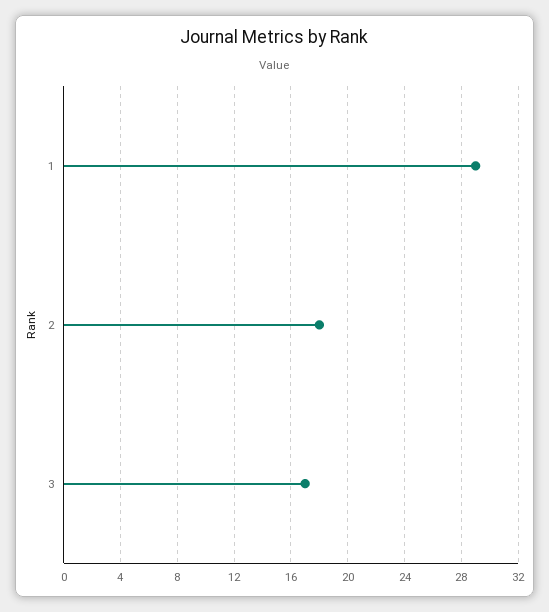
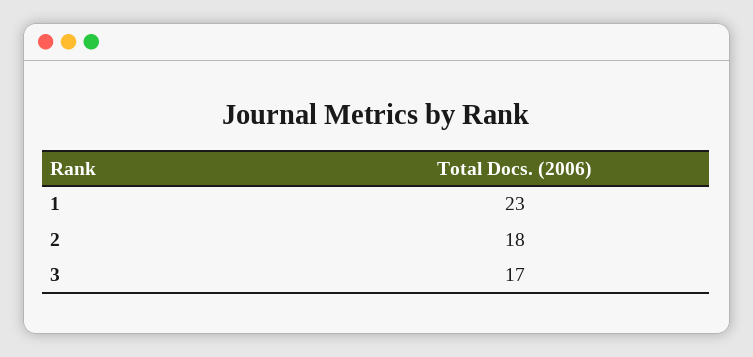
  {
-   "1": 29,
+   "1": 23,
    "2": 18,
    "3": 17
  }

